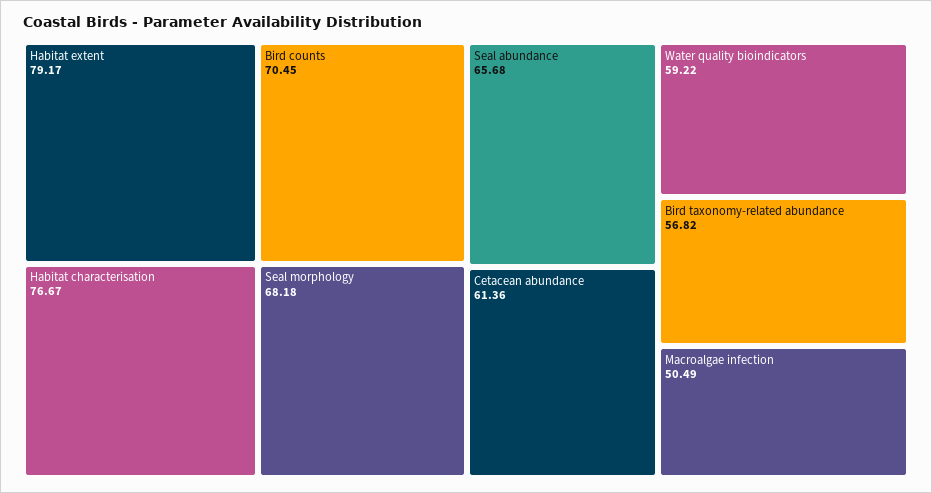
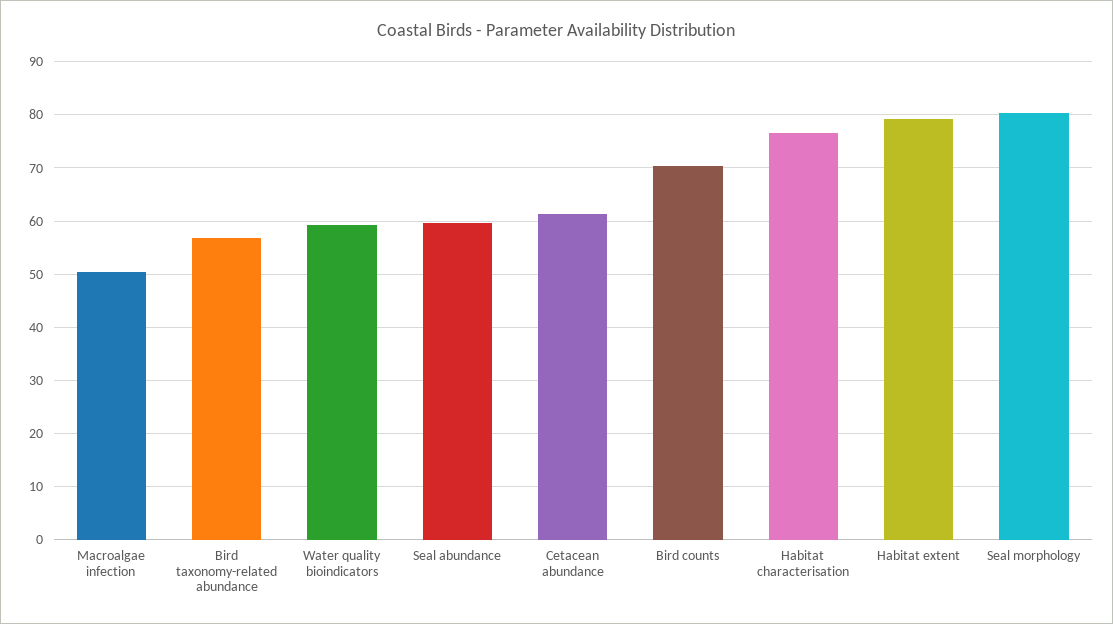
  {
    "Habitat extent": 79.17,
    "Habitat characterisation": 76.67,
    "Bird counts": 70.45,
-   "Seal morphology": 68.18,
+   "Seal morphology": 80,
-   "Seal abundance": 65.68,
+   "Seal abundance": 60,
    "Cetacean abundance": 61.36,
    "Water quality bioindicators": 59.22,
    "Bird taxonomy-related abundance": 56.82,
    "Macroalgae infection": 50.49
  }

